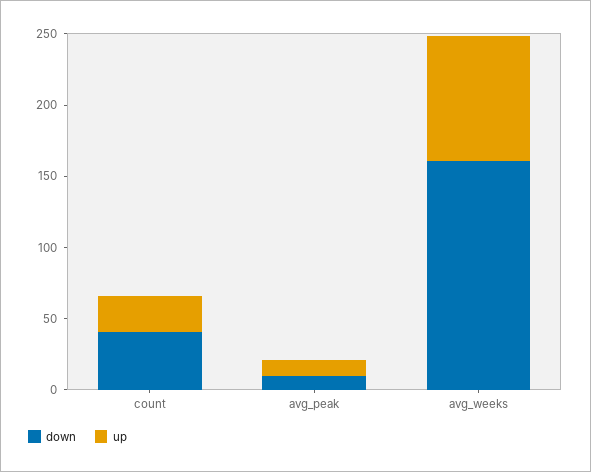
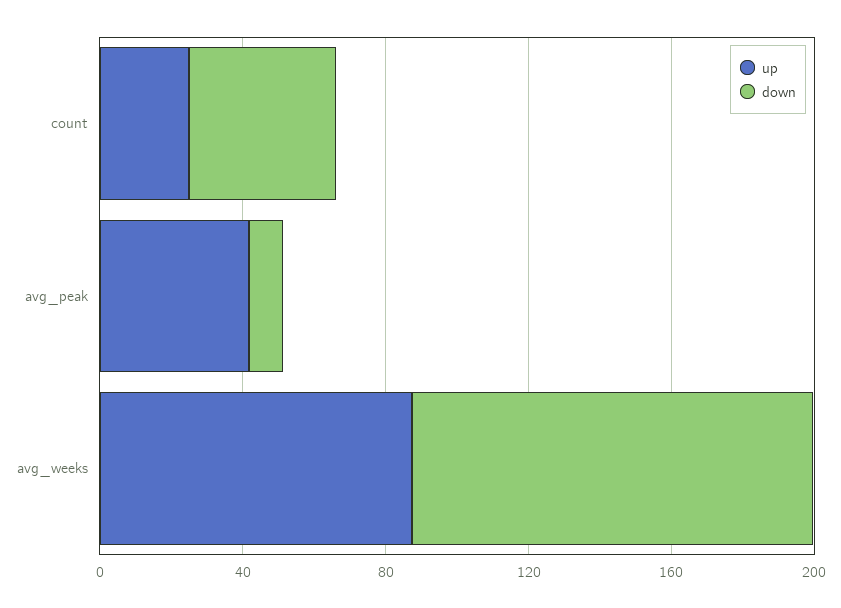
  {
    "down": {
      "count": 40,
      "avg_peak": 10,
-     "avg_weeks": 160
+     "avg_weeks": 110
    },
    "up": {
      "count": 30,
-     "avg_peak": 10,
+     "avg_peak": 40,
      "avg_weeks": 90
    }
  }

